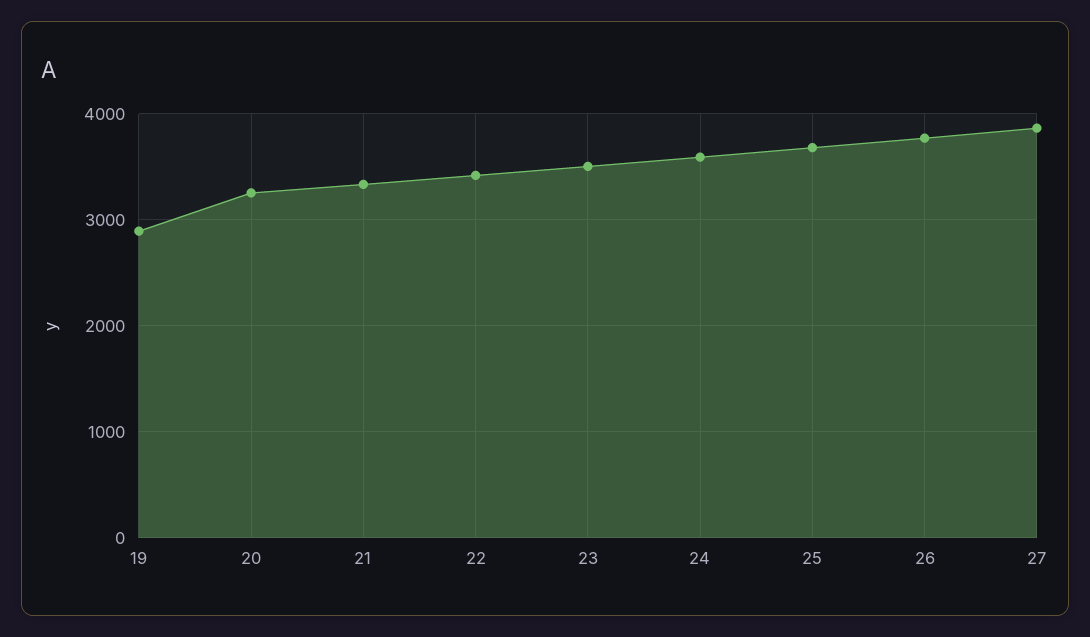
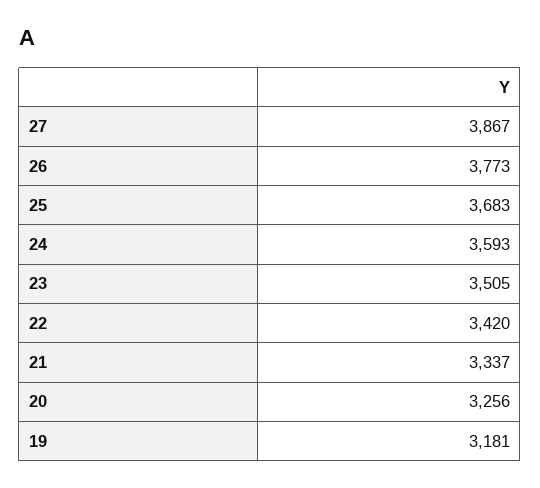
  {
-   "19": 2900,
+   "19": 3181,
    "20": 3256,
    "21": 3337,
    "22": 3420,
    "23": 3505,
    "24": 3593,
    "25": 3683,
    "26": 3773,
    "27": 3867
  }

